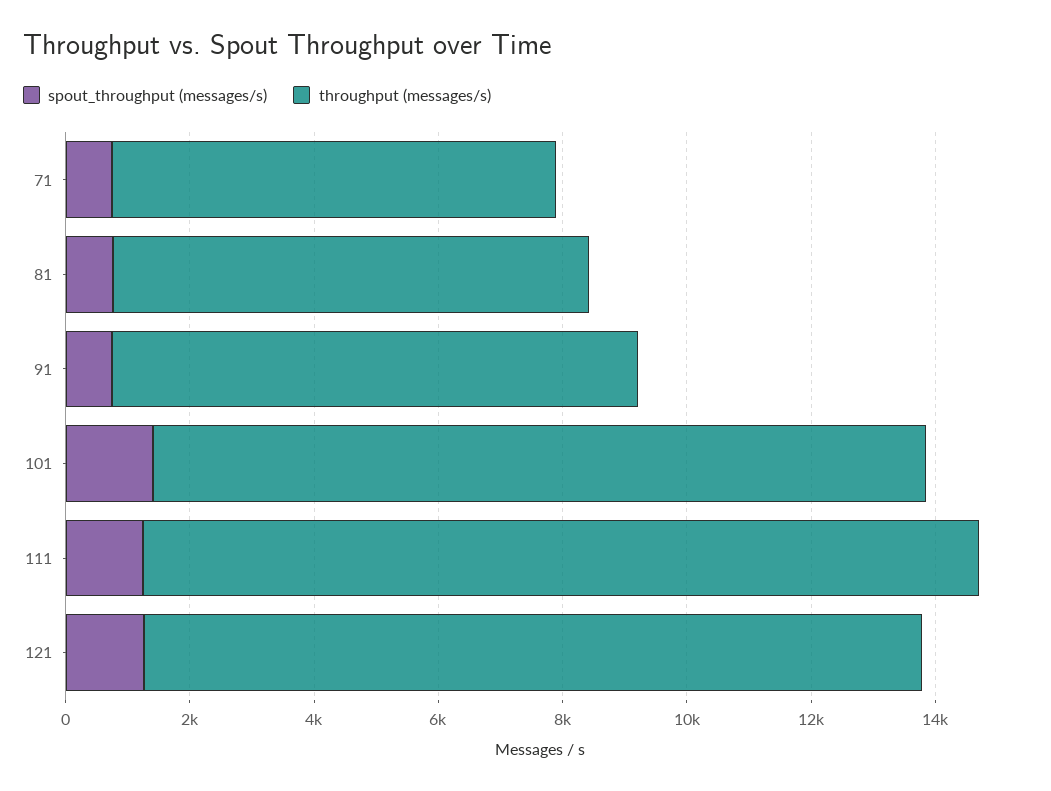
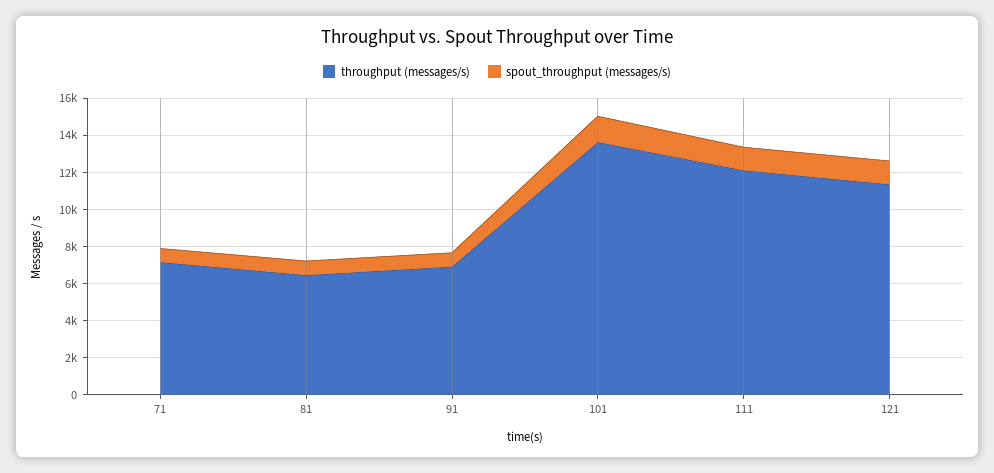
  {
    "spout_throughput (messages/s)": {
      "71": 500,
      "81": 1000,
      "91": 1000,
      "101": 1500,
      "111": 1500,
      "121": 1500
    },
    "throughput (messages/s)": {
      "71": 7000,
-     "81": 7500,
+     "81": 6500,
-     "91": 8500,
+     "91": 7000,
-     "101": 12500,
+     "101": 13500,
-     "111": 13500,
+     "111": 12000,
-     "121": 12500
+     "121": 11500
    }
  }

